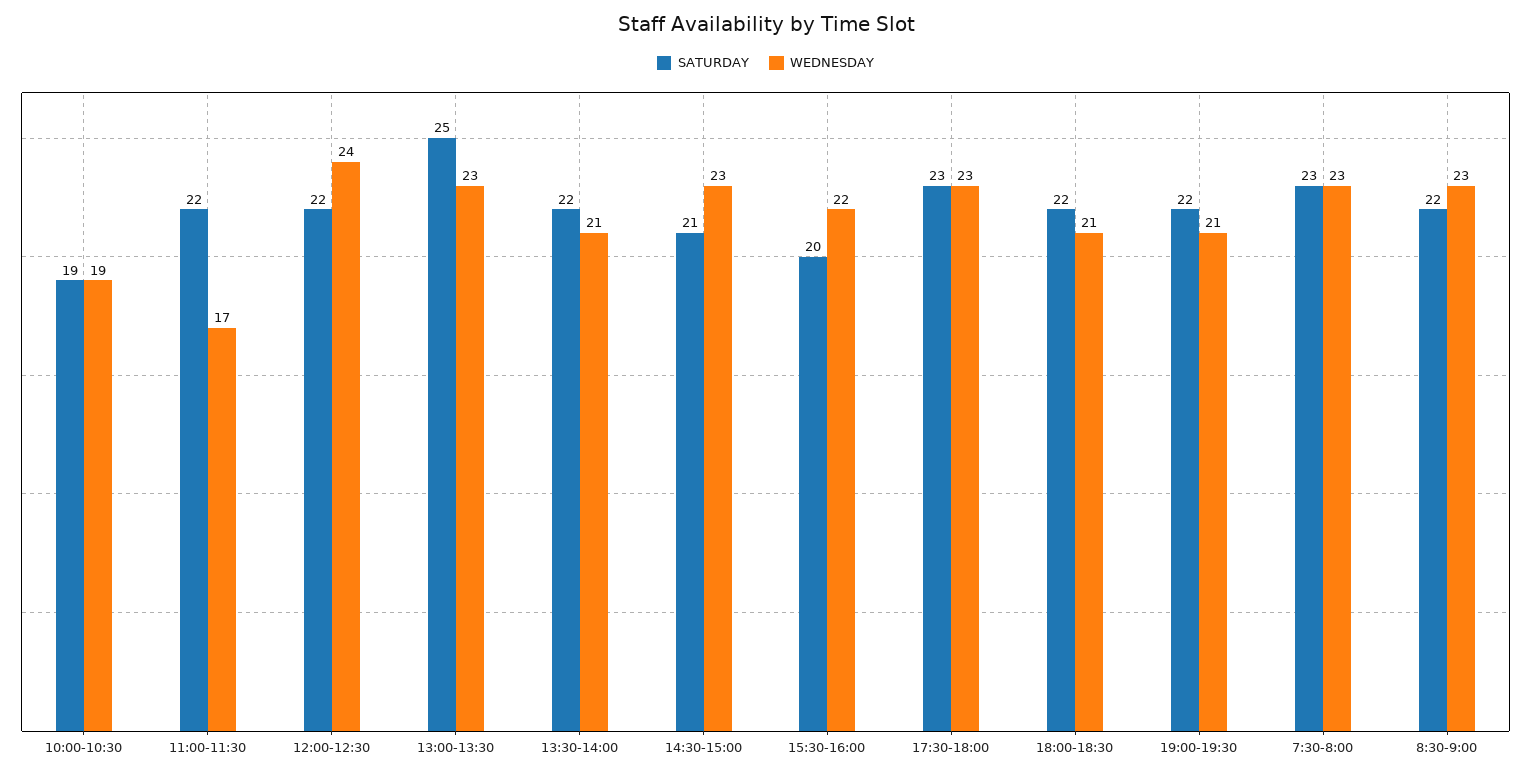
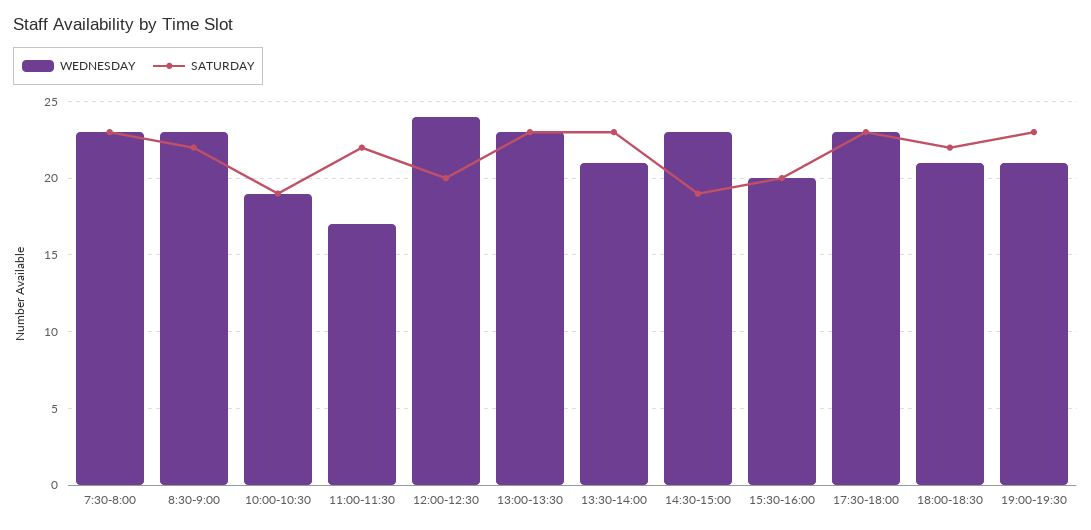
  {
    "SATURDAY": {
      "10:00-10:30": 19,
      "11:00-11:30": 22,
-     "12:00-12:30": 22,
+     "12:00-12:30": 20,
-     "13:00-13:30": 25,
+     "13:00-13:30": 23,
-     "13:30-14:00": 22,
+     "13:30-14:00": 23,
-     "14:30-15:00": 21,
+     "14:30-15:00": 19,
      "15:30-16:00": 20,
      "17:30-18:00": 23,
      "18:00-18:30": 22,
-     "19:00-19:30": 22,
+     "19:00-19:30": 23,
      "7:30-8:00": 23,
      "8:30-9:00": 22
    },
    "WEDNESDAY": {
      "10:00-10:30": 19,
      "11:00-11:30": 17,
      "12:00-12:30": 24,
      "13:00-13:30": 23,
      "13:30-14:00": 21,
      "14:30-15:00": 23,
-     "15:30-16:00": 22,
+     "15:30-16:00": 20,
      "17:30-18:00": 23,
      "18:00-18:30": 21,
      "19:00-19:30": 21,
      "7:30-8:00": 23,
      "8:30-9:00": 23
    }
  }

